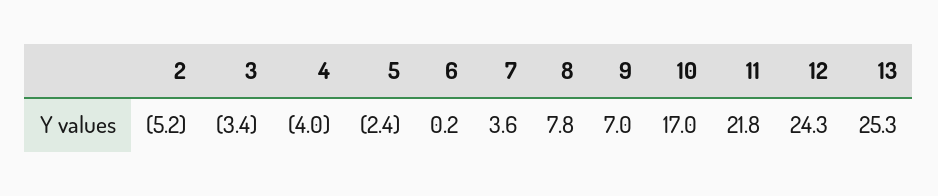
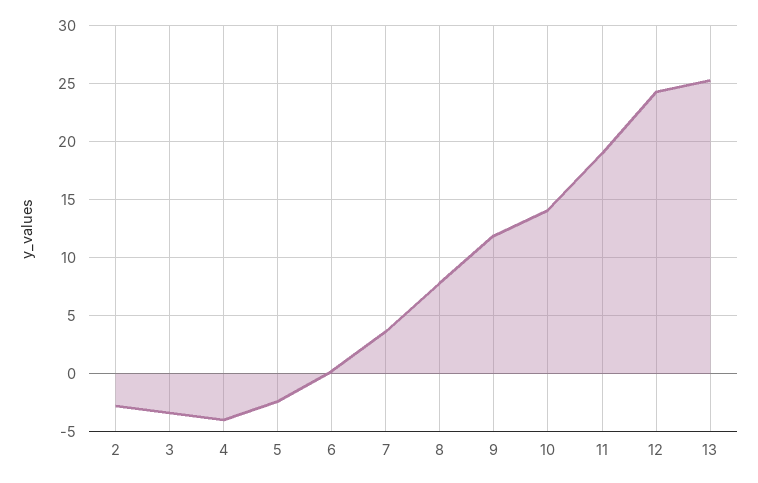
  {
-   "2": -5.2,
+   "2": -3,
    "3": -3.4,
    "4": -4,
    "5": -2.4,
    "6": 0.2,
    "7": 3.6,
    "8": 7.8,
-   "9": 7,
+   "9": 12,
-   "10": 17,
+   "10": 14,
-   "11": 21.8,
+   "11": 19,
    "12": 24.3,
    "13": 25.3
  }

